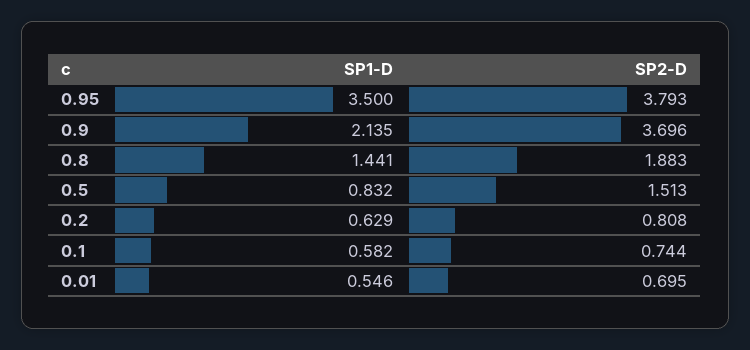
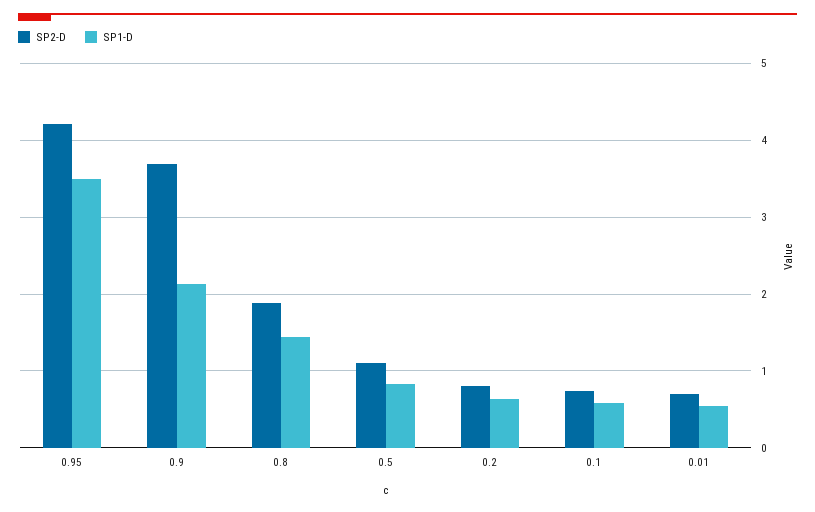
  {
    "SP1-D": {
      "0.95": 3.5,
      "0.9": 2.135,
      "0.8": 1.441,
      "0.5": 0.832,
      "0.2": 0.629,
      "0.1": 0.582,
      "0.01": 0.546
    },
    "SP2-D": {
-     "0.95": 3.793,
+     "0.95": 4.2,
      "0.9": 3.696,
      "0.8": 1.883,
-     "0.5": 1.513,
+     "0.5": 1.1,
      "0.2": 0.808,
      "0.1": 0.744,
      "0.01": 0.695
    }
  }

